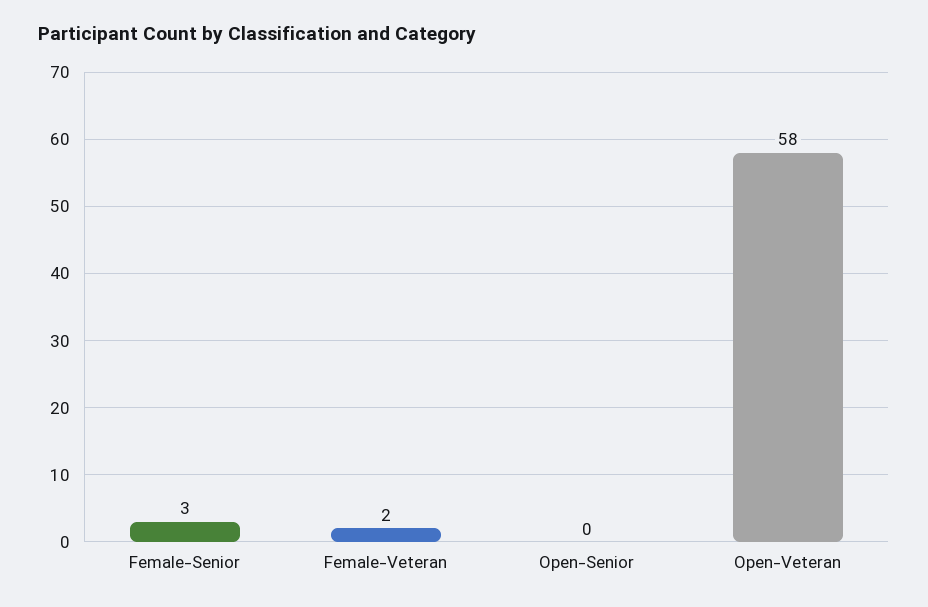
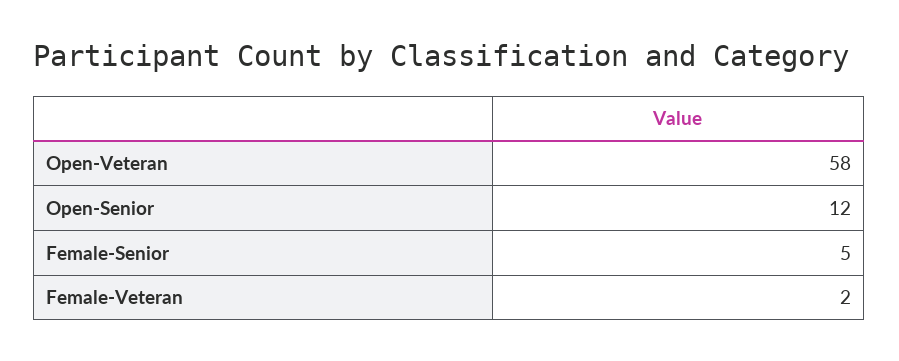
  {
-   "Female-Senior": 3,
+   "Female-Senior": 5,
    "Female-Veteran": 2,
-   "Open-Senior": 0,
+   "Open-Senior": 12,
    "Open-Veteran": 58
  }

